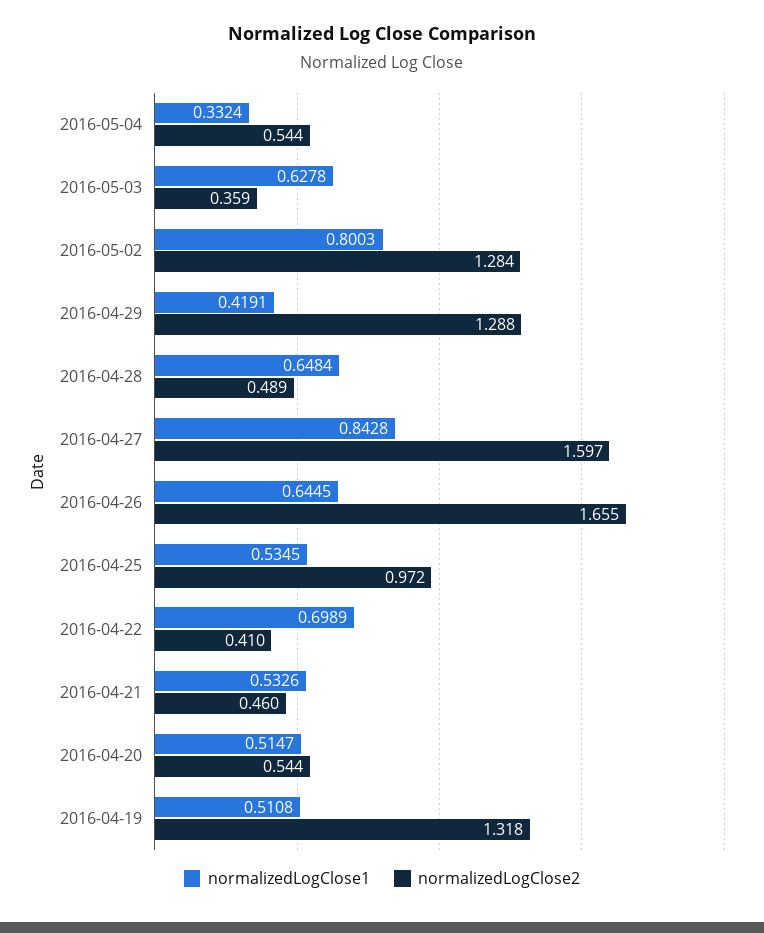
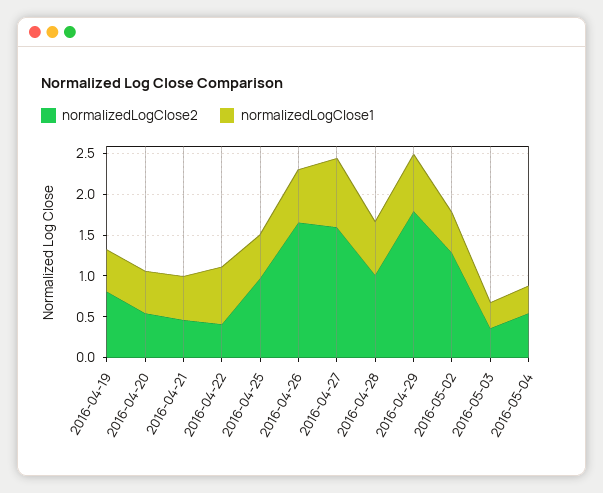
  {
    "normalizedLogClose1": {
      "2016-05-04": 0.3324,
-     "2016-05-03": 0.6278,
+     "2016-05-03": 0.3,
-     "2016-05-02": 0.8003,
+     "2016-05-02": 0.5,
-     "2016-04-29": 0.4191,
+     "2016-04-29": 0.7,
      "2016-04-28": 0.6484,
      "2016-04-27": 0.8428,
      "2016-04-26": 0.6445,
      "2016-04-25": 0.5345,
      "2016-04-22": 0.6989,
      "2016-04-21": 0.5326,
      "2016-04-20": 0.5147,
      "2016-04-19": 0.5108
    },
    "normalizedLogClose2": {
      "2016-05-04": 0.544,
      "2016-05-03": 0.359,
      "2016-05-02": 1.284,
-     "2016-04-29": 1.288,
+     "2016-04-29": 1.8,
-     "2016-04-28": 0.489,
+     "2016-04-28": 1,
      "2016-04-27": 1.597,
      "2016-04-26": 1.655,
      "2016-04-25": 0.972,
      "2016-04-22": 0.41,
      "2016-04-21": 0.46,
      "2016-04-20": 0.544,
-     "2016-04-19": 1.318
+     "2016-04-19": 0.8
    }
  }

